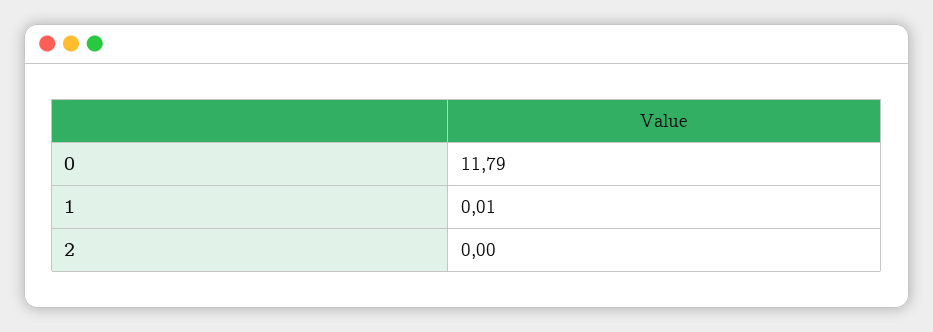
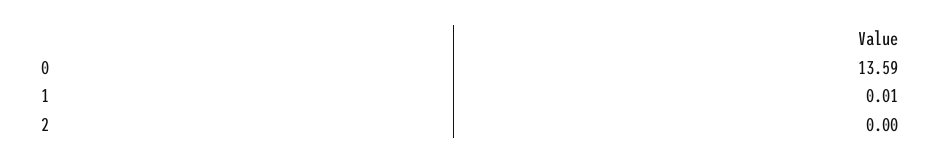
  {
-   "0": 11.79,
+   "0": 13.59,
    "1": 0.01,
    "2": 0
  }

